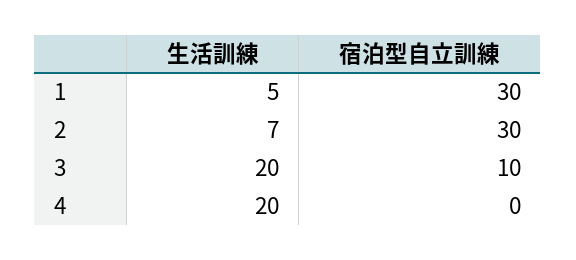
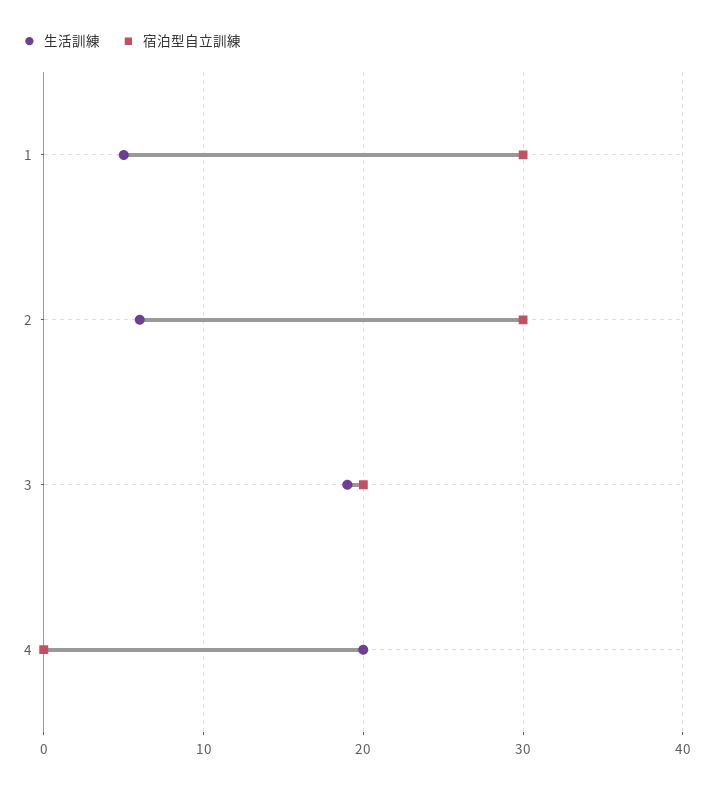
  {
    "生活訓練": {
      "1": 5,
-     "2": 7,
+     "2": 6,
-     "3": 20,
+     "3": 19,
      "4": 20
    },
    "宿泊型自立訓練": {
      "1": 30,
      "2": 30,
-     "3": 10,
+     "3": 20,
      "4": 0
    }
  }

